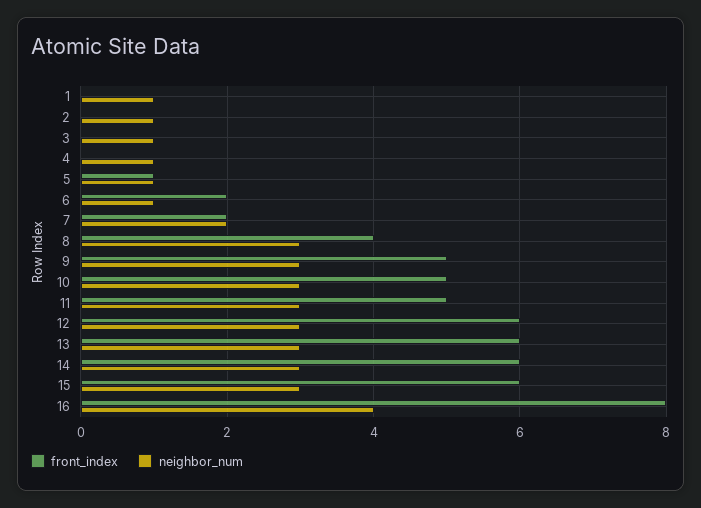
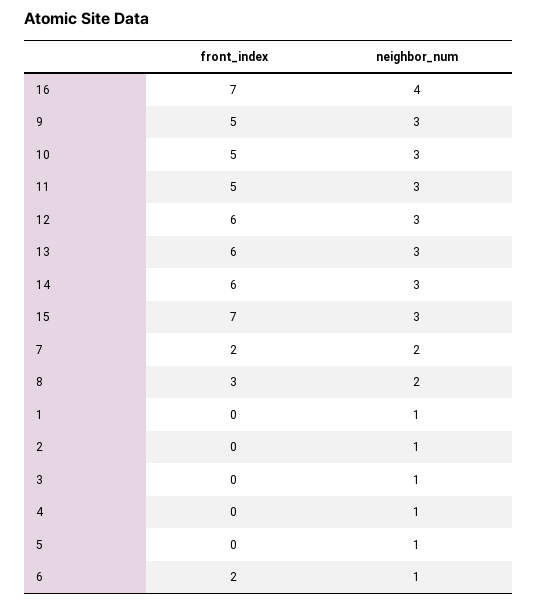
  {
    "front_index": {
      "1": 0,
      "2": 0,
      "3": 0,
      "4": 0,
-     "5": 1,
+     "5": 0,
      "6": 2,
      "7": 2,
-     "8": 4,
+     "8": 3,
      "9": 5,
      "10": 5,
      "11": 5,
      "12": 6,
      "13": 6,
      "14": 6,
-     "15": 6,
+     "15": 7,
-     "16": 8
+     "16": 7
    },
    "neighbor_num": {
      "1": 1,
      "2": 1,
      "3": 1,
      "4": 1,
      "5": 1,
      "6": 1,
      "7": 2,
-     "8": 3,
+     "8": 2,
      "9": 3,
      "10": 3,
      "11": 3,
      "12": 3,
      "13": 3,
      "14": 3,
      "15": 3,
      "16": 4
    }
  }

